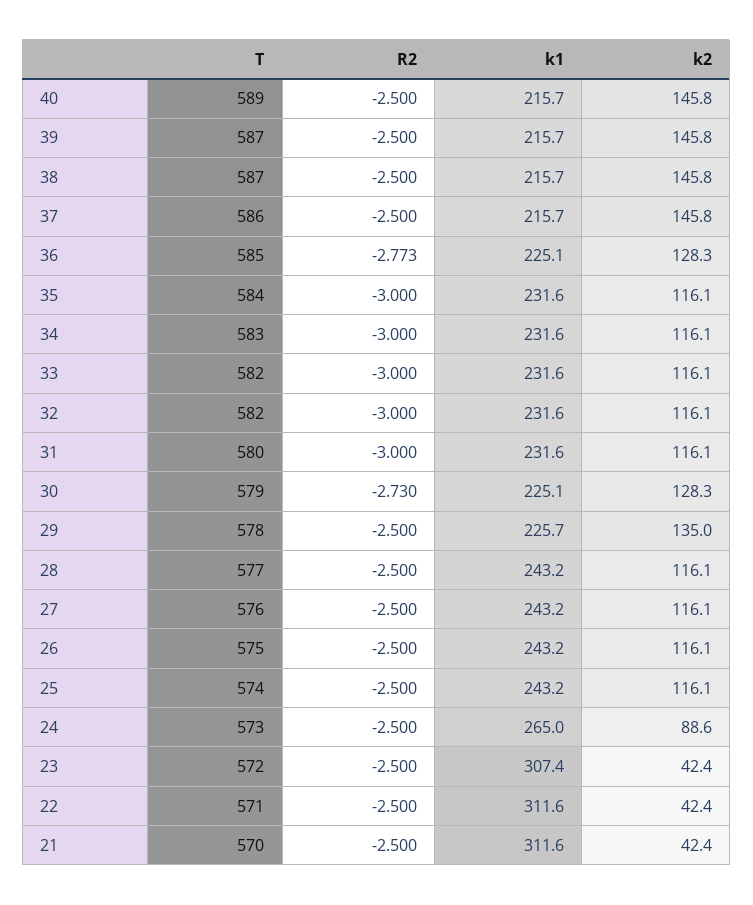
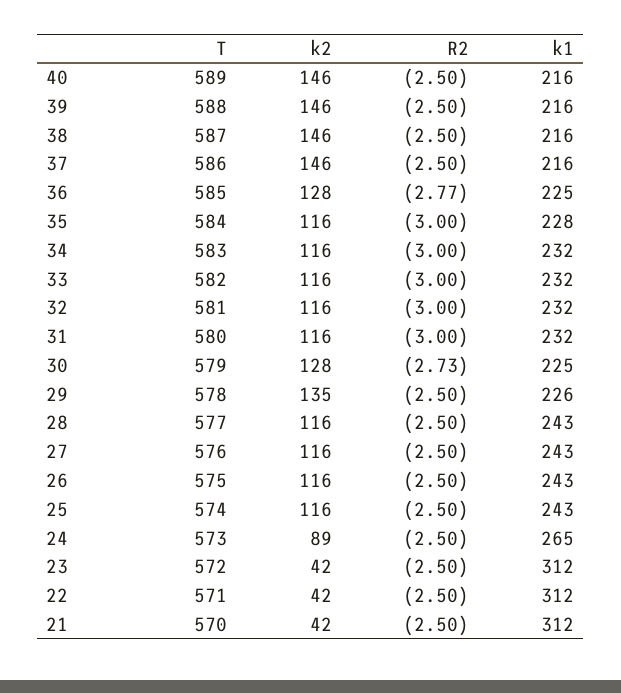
  {
    "T": {
      "40": 589,
-     "39": 587,
+     "39": 588,
      "38": 587,
      "37": 586,
      "36": 585,
      "35": 584,
      "34": 583,
      "33": 582,
-     "32": 582,
+     "32": 581,
      "31": 580,
      "30": 579,
      "29": 578,
      "28": 577,
      "27": 576,
      "26": 575,
      "25": 574,
      "24": 573,
      "23": 572,
      "22": 571,
      "21": 570
    },
    "R2": {
      "40": -2.5,
      "39": -2.5,
      "38": -2.5,
      "37": -2.5,
      "36": -2.773,
      "35": -3,
      "34": -3,
      "33": -3,
      "32": -3,
      "31": -3,
      "30": -2.73,
      "29": -2.5,
      "28": -2.5,
      "27": -2.5,
      "26": -2.5,
      "25": -2.5,
      "24": -2.5,
      "23": -2.5,
      "22": -2.5,
      "21": -2.5
    },
    "k1": {
      "40": 215.7,
      "39": 215.7,
      "38": 215.7,
      "37": 215.7,
      "36": 225.1,
-     "35": 231.6,
+     "35": 228,
      "34": 231.6,
      "33": 231.6,
      "32": 231.6,
      "31": 231.6,
      "30": 225.1,
      "29": 225.7,
      "28": 243.2,
      "27": 243.2,
      "26": 243.2,
      "25": 243.2,
      "24": 265,
-     "23": 307.4,
+     "23": 312,
      "22": 311.6,
      "21": 311.6
    },
    "k2": {
      "40": 145.8,
      "39": 145.8,
      "38": 145.8,
      "37": 145.8,
      "36": 128.3,
      "35": 116.1,
      "34": 116.1,
      "33": 116.1,
      "32": 116.1,
      "31": 116.1,
      "30": 128.3,
      "29": 135,
      "28": 116.1,
      "27": 116.1,
      "26": 116.1,
      "25": 116.1,
      "24": 88.6,
      "23": 42.4,
      "22": 42.4,
      "21": 42.4
    }
  }

